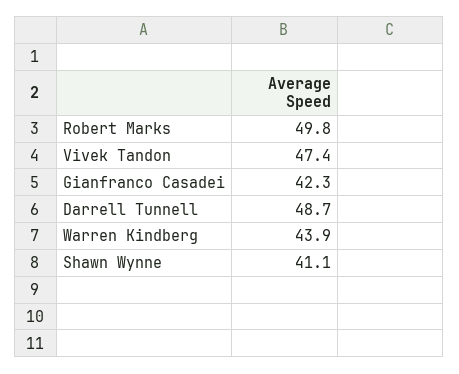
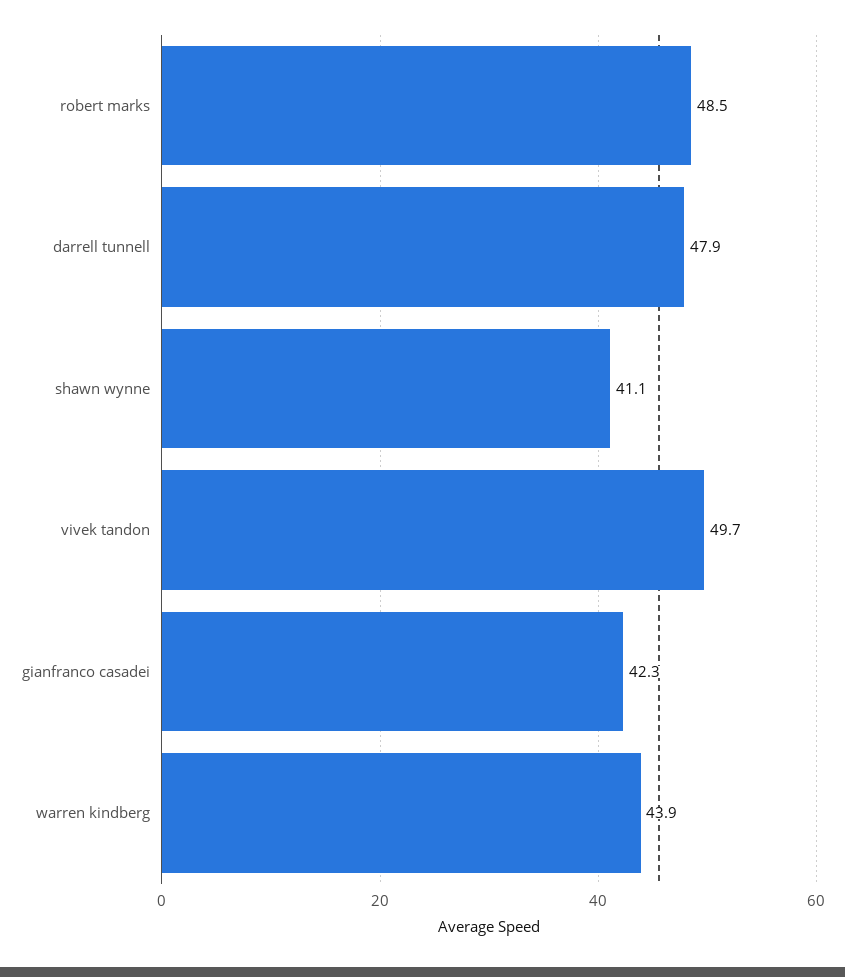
  {
-   "Robert Marks": 49.8,
+   "Robert Marks": 48.5,
-   "Vivek Tandon": 47.4,
+   "Vivek Tandon": 49.7,
    "Gianfranco Casadei": 42.3,
-   "Darrell Tunnell": 48.7,
+   "Darrell Tunnell": 47.9,
    "Warren Kindberg": 43.9,
    "Shawn Wynne": 41.1
  }

